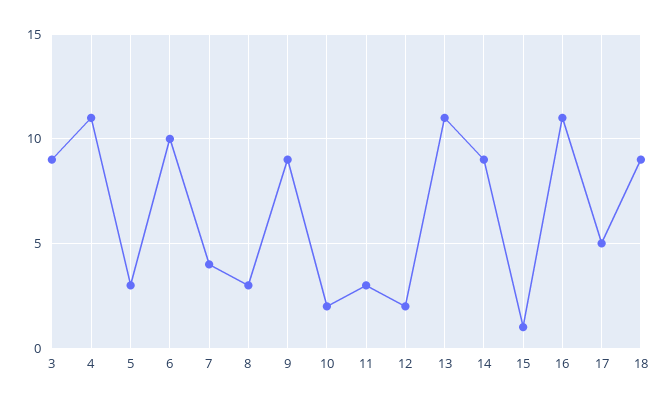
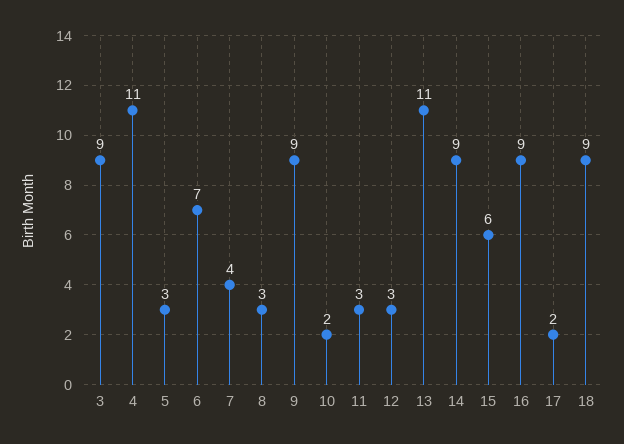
  {
    "3": 9,
    "4": 11,
    "5": 3,
-   "6": 10,
+   "6": 7,
    "7": 4,
    "8": 3,
    "9": 9,
    "10": 2,
    "11": 3,
-   "12": 2,
+   "12": 3,
    "13": 11,
    "14": 9,
-   "15": 1,
+   "15": 6,
-   "16": 11,
+   "16": 9,
-   "17": 5,
+   "17": 2,
    "18": 9
  }

